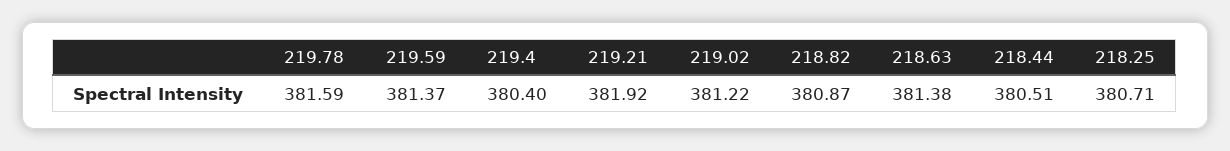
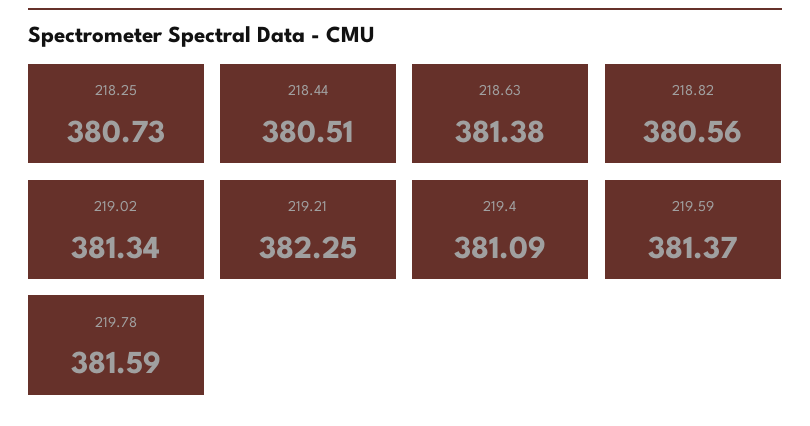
  {
    "219.78": 381.59,
    "219.59": 381.37,
-   "219.4": 380.4,
+   "219.4": 381.09,
-   "219.21": 381.92,
+   "219.21": 382.25,
-   "219.02": 381.22,
+   "219.02": 381.34,
-   "218.82": 380.87,
+   "218.82": 380.56,
    "218.63": 381.38,
    "218.44": 380.51,
-   "218.25": 380.71
+   "218.25": 380.73
  }

